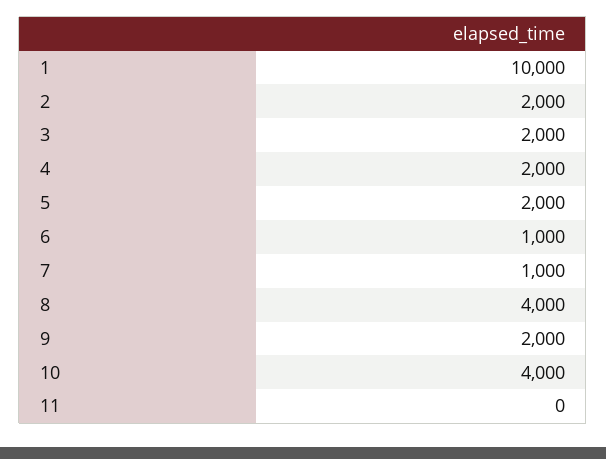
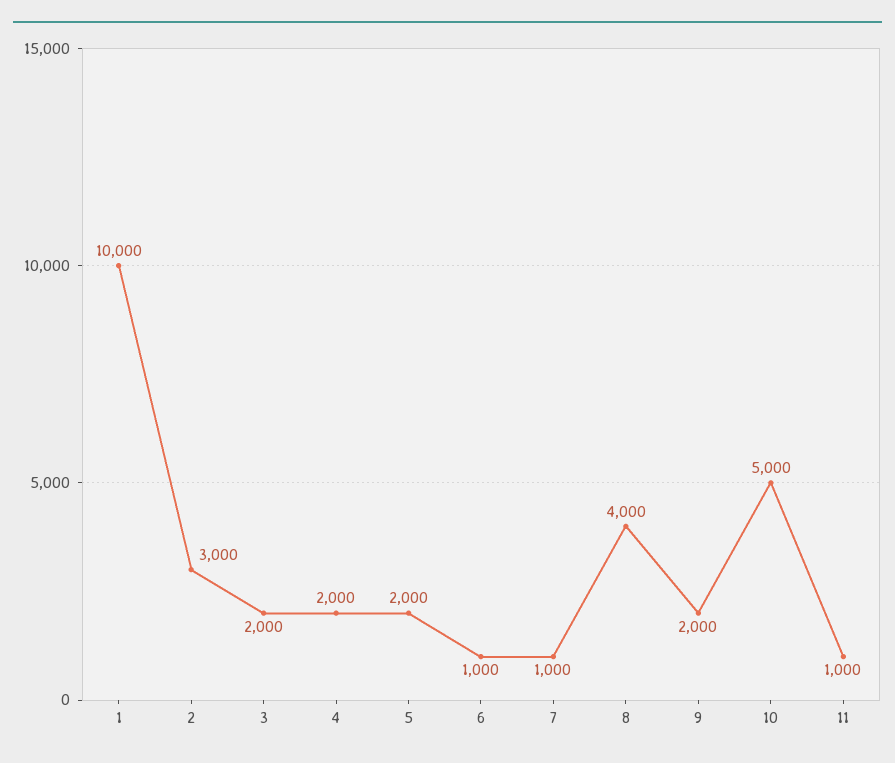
  {
    "1": 10000,
-   "2": 2000,
+   "2": 3000,
    "3": 2000,
    "4": 2000,
    "5": 2000,
    "6": 1000,
    "7": 1000,
    "8": 4000,
    "9": 2000,
-   "10": 4000,
+   "10": 5000,
-   "11": 0
+   "11": 1000
  }

